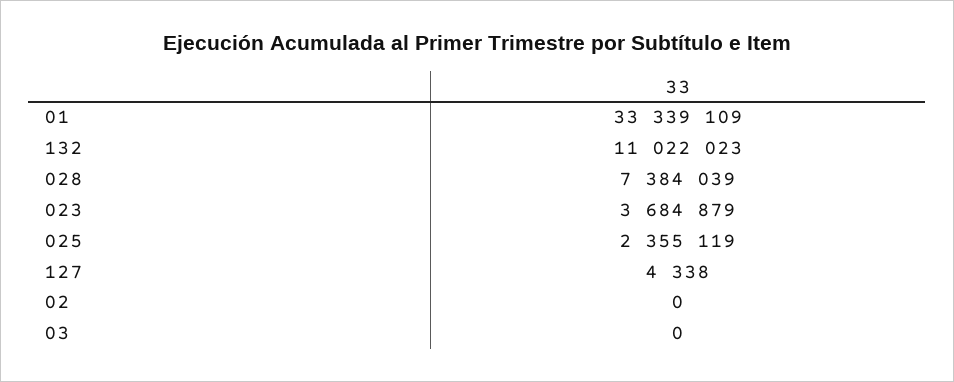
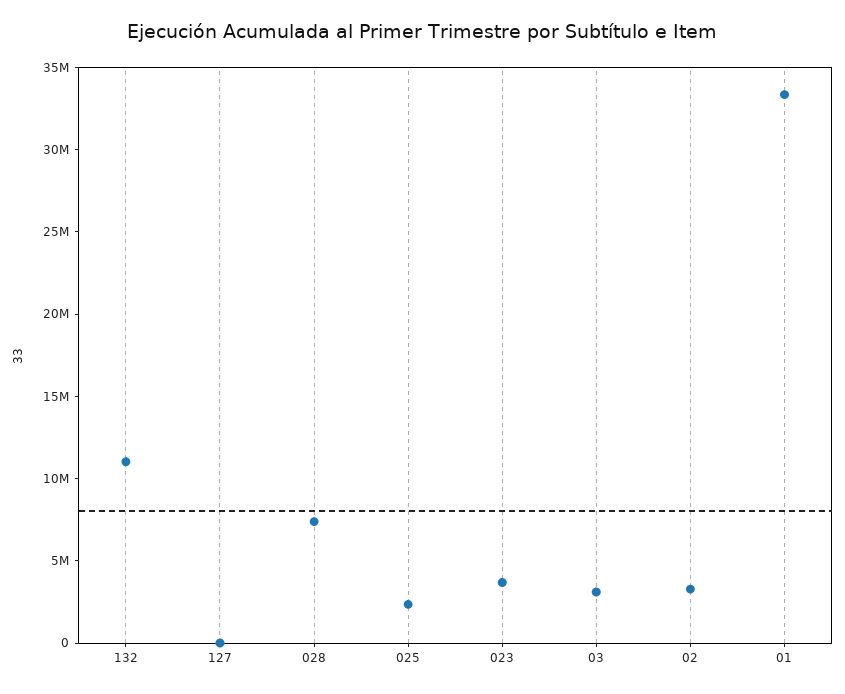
  {
    "01": 33339109,
    "132": 11022023,
    "028": 7384039,
    "023": 3684879,
    "025": 2355119,
    "127": 4338,
-   "02": 0,
+   "02": 3000000,
-   "03": 0
+   "03": 3000000
  }

